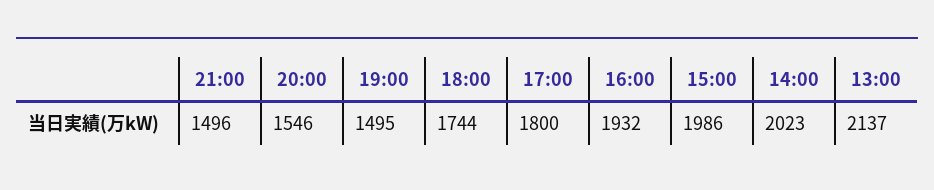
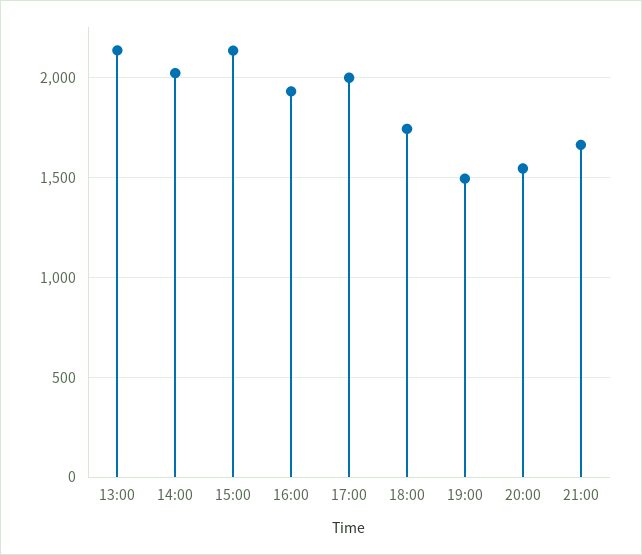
  {
-   "21:00": 1496,
+   "21:00": 1650,
    "20:00": 1546,
    "19:00": 1495,
    "18:00": 1744,
-   "17:00": 1800,
+   "17:00": 2000,
    "16:00": 1932,
-   "15:00": 1986,
+   "15:00": 2150,
    "14:00": 2023,
    "13:00": 2137
  }

